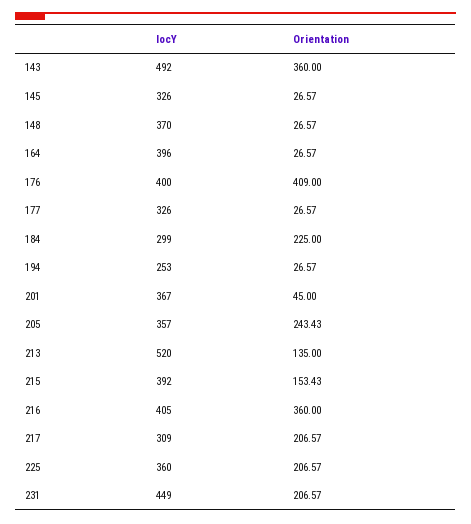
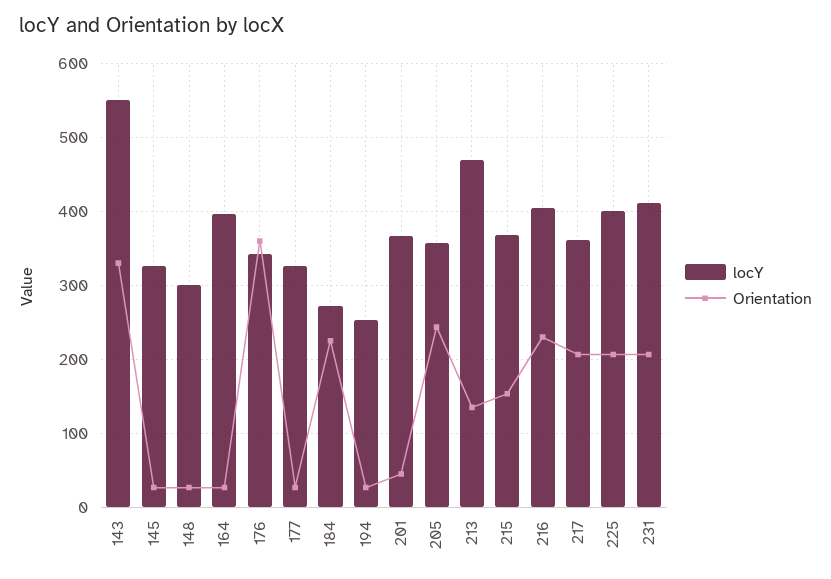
  {
    "locY": {
-     "143": 492,
+     "143": 550,
      "145": 326,
-     "148": 370,
+     "148": 300,
      "164": 396,
-     "176": 400,
+     "176": 340,
      "177": 326,
-     "184": 299,
+     "184": 270,
      "194": 253,
      "201": 367,
      "205": 357,
-     "213": 520,
+     "213": 470,
-     "215": 392,
+     "215": 370,
      "216": 405,
-     "217": 309,
+     "217": 360,
-     "225": 360,
+     "225": 400,
-     "231": 449
+     "231": 410
    },
    "Orientation": {
-     "143": 360,
+     "143": 330,
      "145": 26.57,
      "148": 26.57,
      "164": 26.57,
-     "176": 409,
+     "176": 360,
      "177": 26.57,
      "184": 225,
      "194": 26.57,
      "201": 45,
      "205": 243.43,
      "213": 135,
      "215": 153.43,
-     "216": 360,
+     "216": 230,
      "217": 206.57,
      "225": 206.57,
      "231": 206.57
    }
  }

